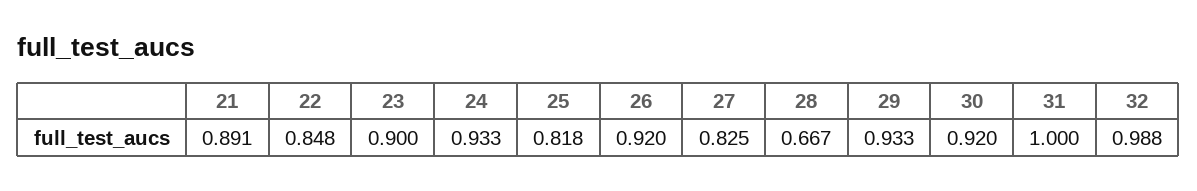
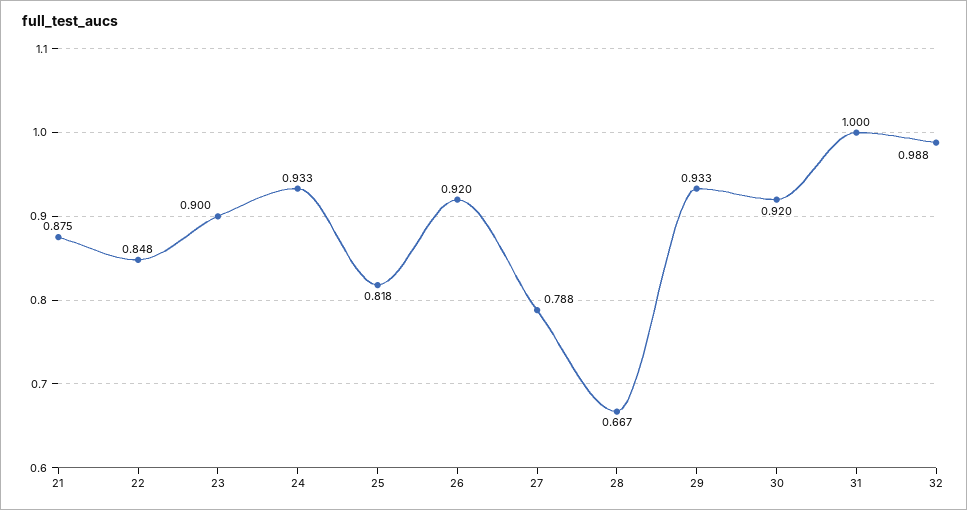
  {
-   "21": 0.891,
+   "21": 0.875,
    "22": 0.848,
    "23": 0.9,
    "24": 0.933,
    "25": 0.818,
    "26": 0.92,
-   "27": 0.825,
+   "27": 0.788,
    "28": 0.667,
    "29": 0.933,
    "30": 0.92,
    "31": 1,
    "32": 0.988
  }

